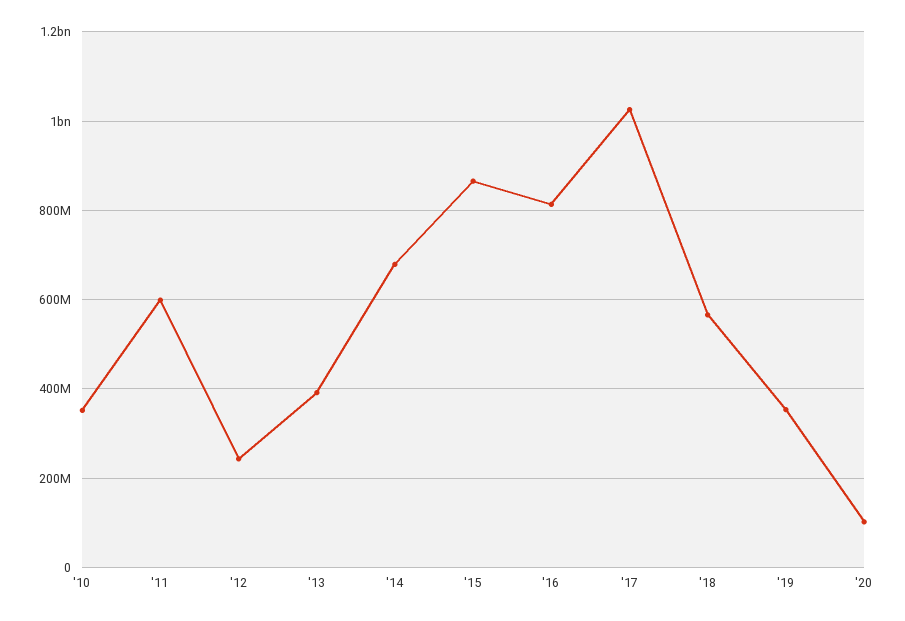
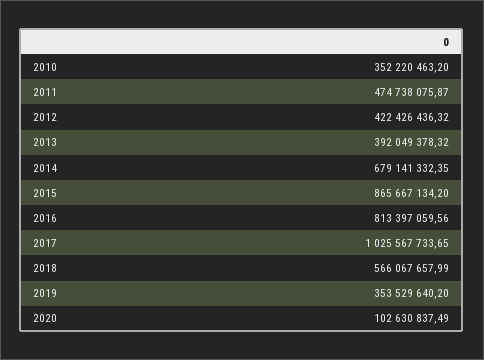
  {
    "'10": 352220463.2,
-   "'11": 600000000,
+   "'11": 474738075.87,
-   "'12": 240000000,
+   "'12": 422426436.32,
    "'13": 392049378.32,
    "'14": 679141332.35,
    "'15": 865667134.2,
    "'16": 813397059.56,
    "'17": 1025567733.65,
    "'18": 566067657.99,
    "'19": 353529640.2,
    "'20": 102630837.49
  }

